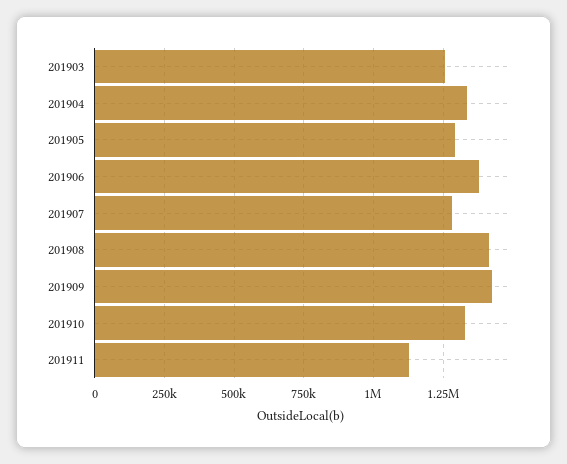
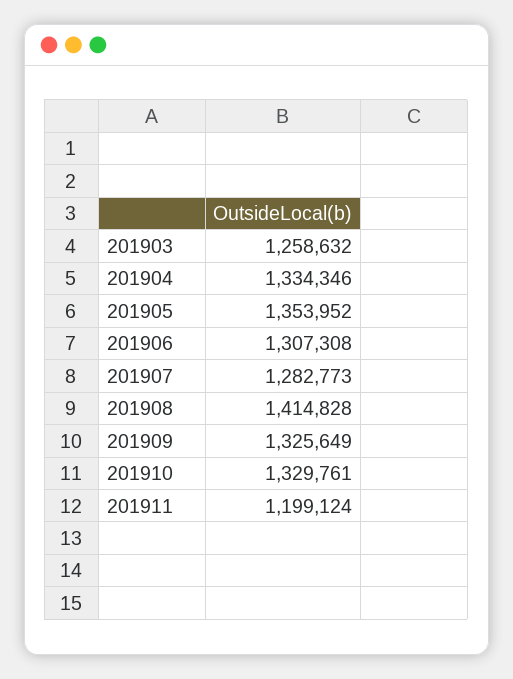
  {
    "201903": 1258632,
    "201904": 1334346,
-   "201905": 1300000,
+   "201905": 1353952,
-   "201906": 1375000,
+   "201906": 1307308,
    "201907": 1282773,
    "201908": 1414828,
-   "201909": 1425000,
+   "201909": 1325649,
    "201910": 1329761,
-   "201911": 1125000
+   "201911": 1199124
  }

